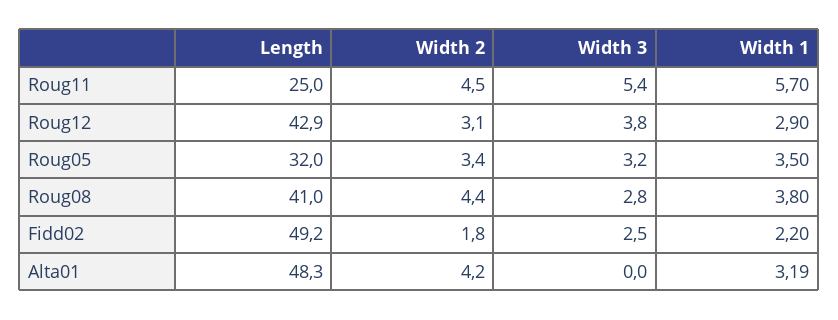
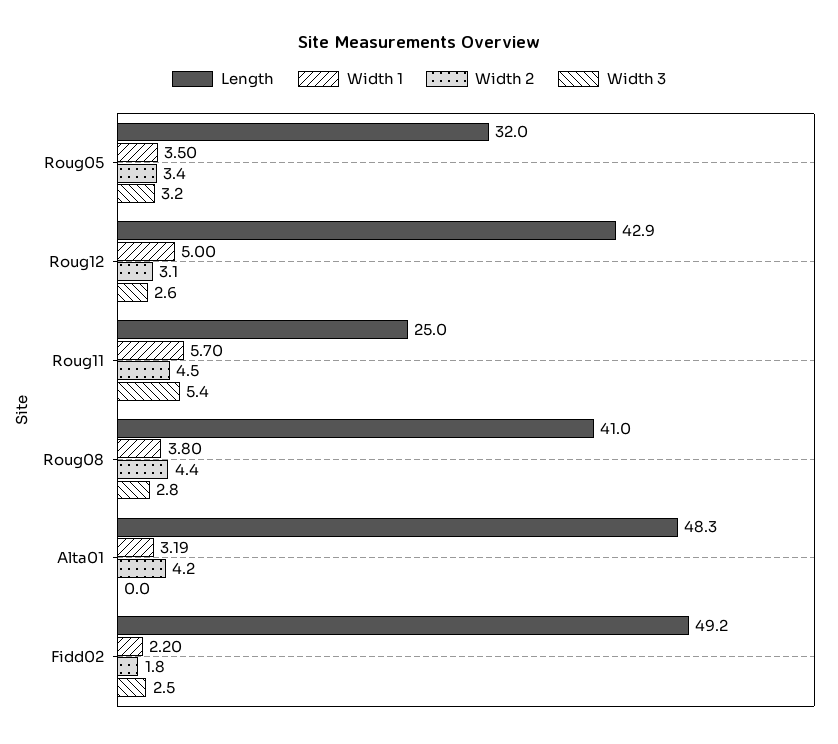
  {
    "Length": {
      "Roug11": 25,
      "Roug12": 42.9,
      "Roug05": 32,
      "Roug08": 41,
      "Fidd02": 49.2,
      "Alta01": 48.3
    },
    "Width 2": {
      "Roug11": 4.5,
      "Roug12": 3.1,
      "Roug05": 3.4,
      "Roug08": 4.4,
      "Fidd02": 1.8,
      "Alta01": 4.2
    },
    "Width 3": {
      "Roug11": 5.4,
-     "Roug12": 3.8,
+     "Roug12": 2.6,
      "Roug05": 3.2,
      "Roug08": 2.8,
      "Fidd02": 2.5,
      "Alta01": 0
    },
    "Width 1": {
      "Roug11": 5.7,
-     "Roug12": 2.9,
+     "Roug12": 5,
      "Roug05": 3.5,
      "Roug08": 3.8,
      "Fidd02": 2.2,
      "Alta01": 3.19
    }
  }

